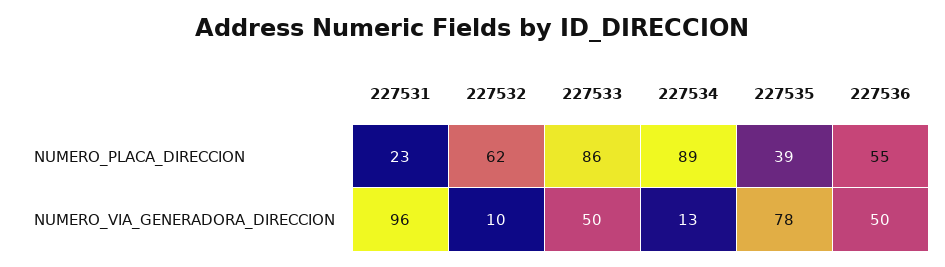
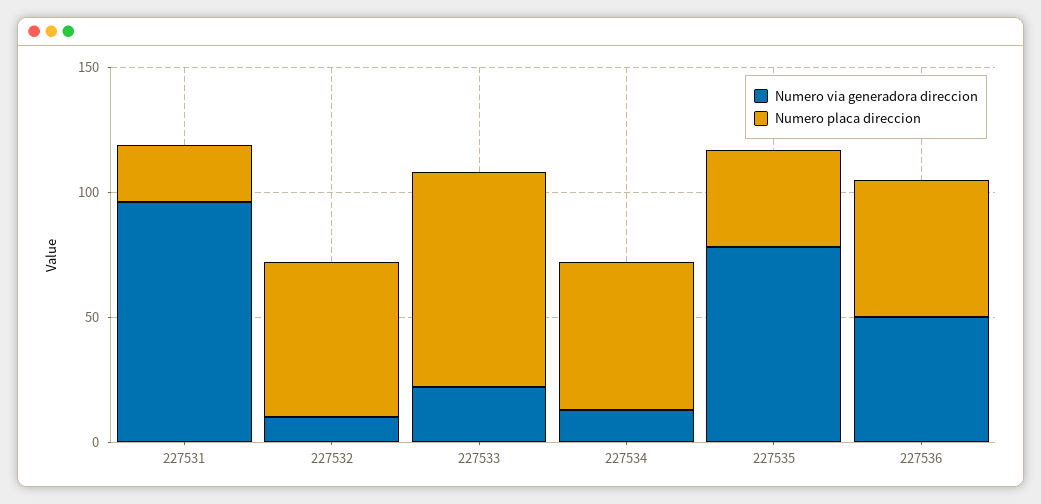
  {
    "NUMERO_PLACA_DIRECCION": {
      "227531": 23,
      "227532": 62,
      "227533": 86,
-     "227534": 89,
+     "227534": 60,
      "227535": 39,
      "227536": 55
    },
    "NUMERO_VIA_GENERADORA_DIRECCION": {
      "227531": 96,
      "227532": 10,
-     "227533": 50,
+     "227533": 20,
      "227534": 13,
      "227535": 78,
      "227536": 50
    }
  }

